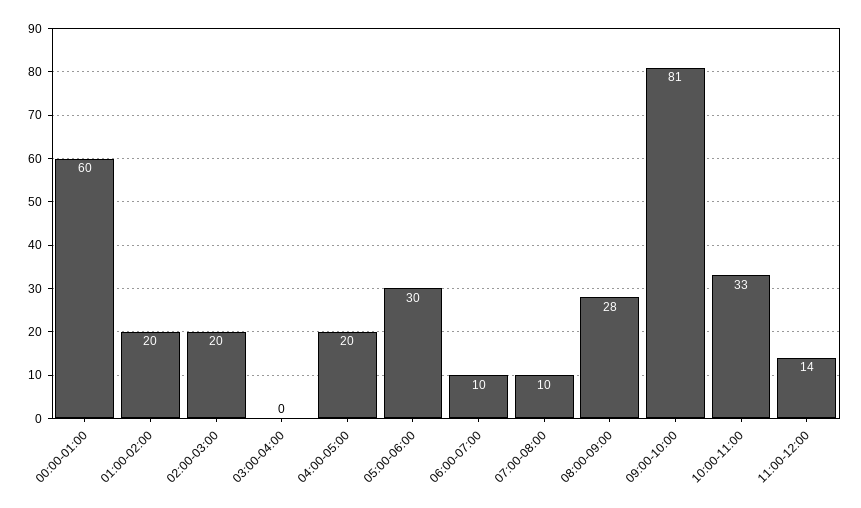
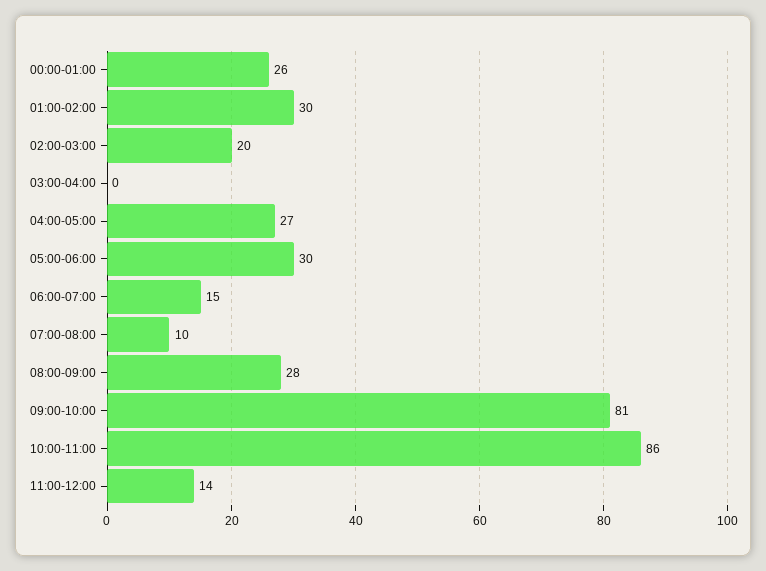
  {
-   "00:00-01:00": 60,
+   "00:00-01:00": 26,
-   "01:00-02:00": 20,
+   "01:00-02:00": 30,
    "02:00-03:00": 20,
    "03:00-04:00": 0,
-   "04:00-05:00": 20,
+   "04:00-05:00": 27,
    "05:00-06:00": 30,
-   "06:00-07:00": 10,
+   "06:00-07:00": 15,
    "07:00-08:00": 10,
    "08:00-09:00": 28,
    "09:00-10:00": 81,
-   "10:00-11:00": 33,
+   "10:00-11:00": 86,
    "11:00-12:00": 14
  }

